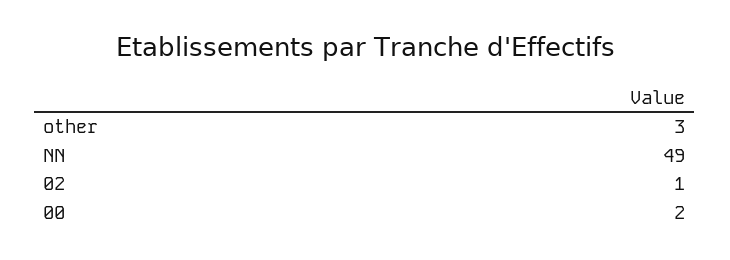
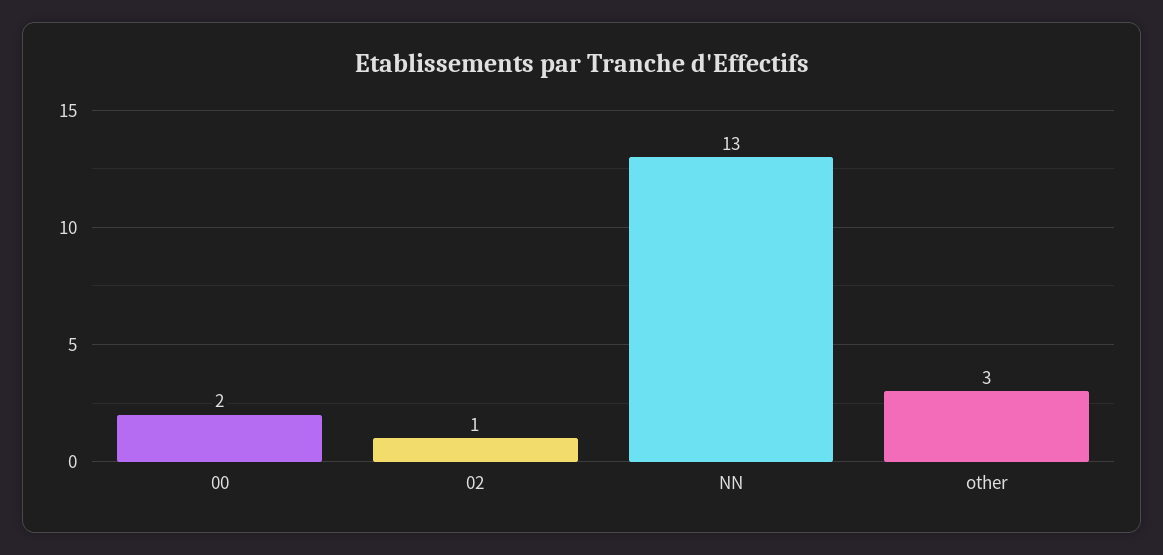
  {
    "other": 3,
-   "NN": 49,
+   "NN": 13,
    "02": 1,
    "00": 2
  }

